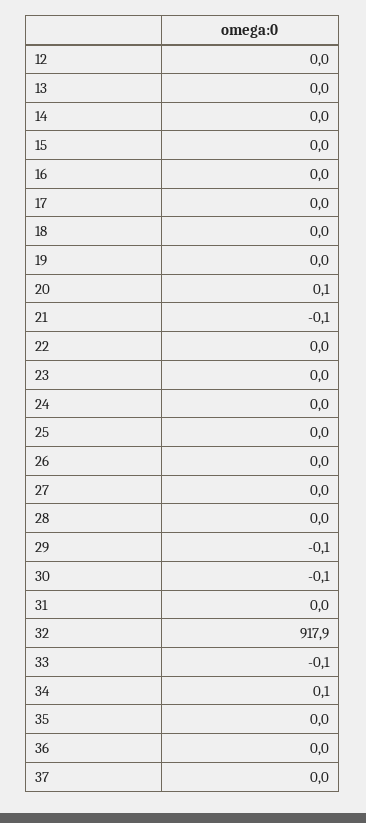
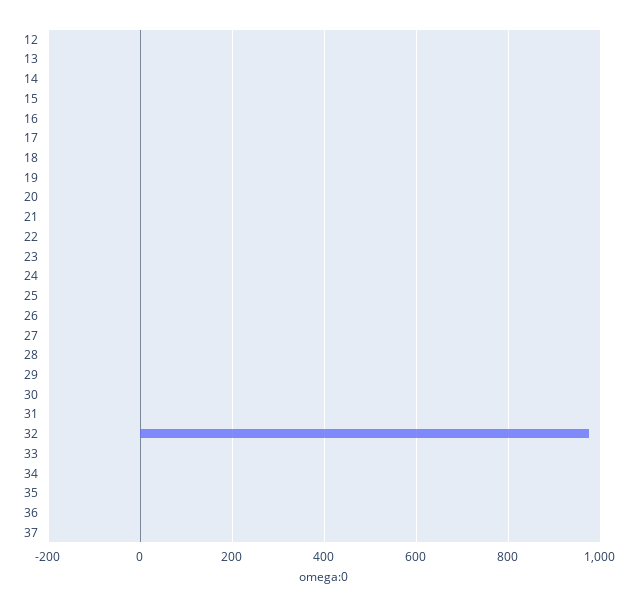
  {
    "12": 0,
    "13": 0,
    "14": 0,
    "15": 0,
    "16": 0,
    "17": 0,
    "18": 0,
    "19": 0,
    "20": 0.1,
    "21": -0.1,
    "22": 0,
    "23": 0,
    "24": 0,
    "25": 0,
    "26": 0,
    "27": 0,
    "28": 0,
    "29": -0.1,
    "30": -0.1,
    "31": 0,
-   "32": 917.9,
+   "32": 980,
    "33": -0.1,
    "34": 0.1,
    "35": 0,
    "36": 0,
    "37": 0
  }

